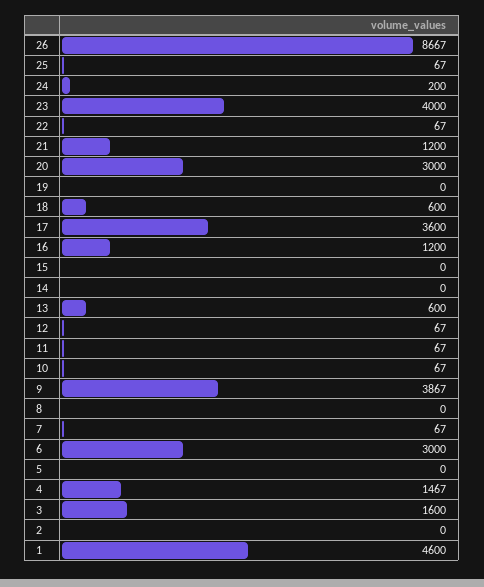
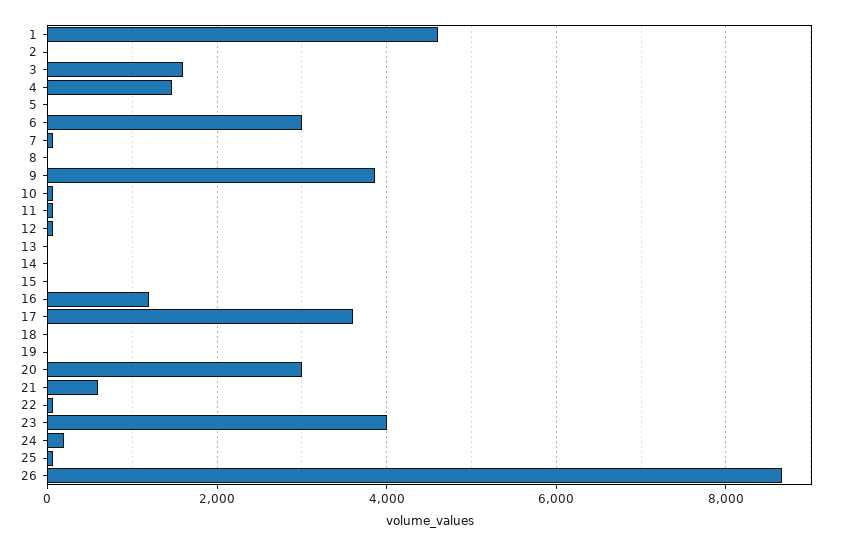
  {
    "26": 8667,
    "25": 67,
    "24": 200,
    "23": 4000,
    "22": 67,
-   "21": 1200,
+   "21": 600,
    "20": 3000,
    "19": 0,
-   "18": 600,
+   "18": 0,
    "17": 3600,
    "16": 1200,
    "15": 0,
    "14": 0,
-   "13": 600,
+   "13": 0,
    "12": 67,
    "11": 67,
    "10": 67,
    "9": 3867,
    "8": 0,
    "7": 67,
    "6": 3000,
    "5": 0,
    "4": 1467,
    "3": 1600,
    "2": 0,
    "1": 4600
  }

